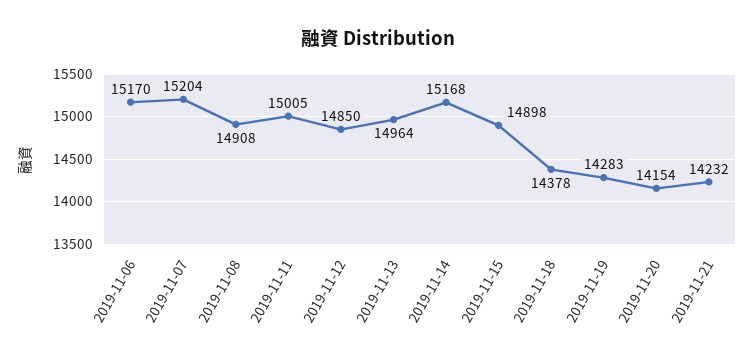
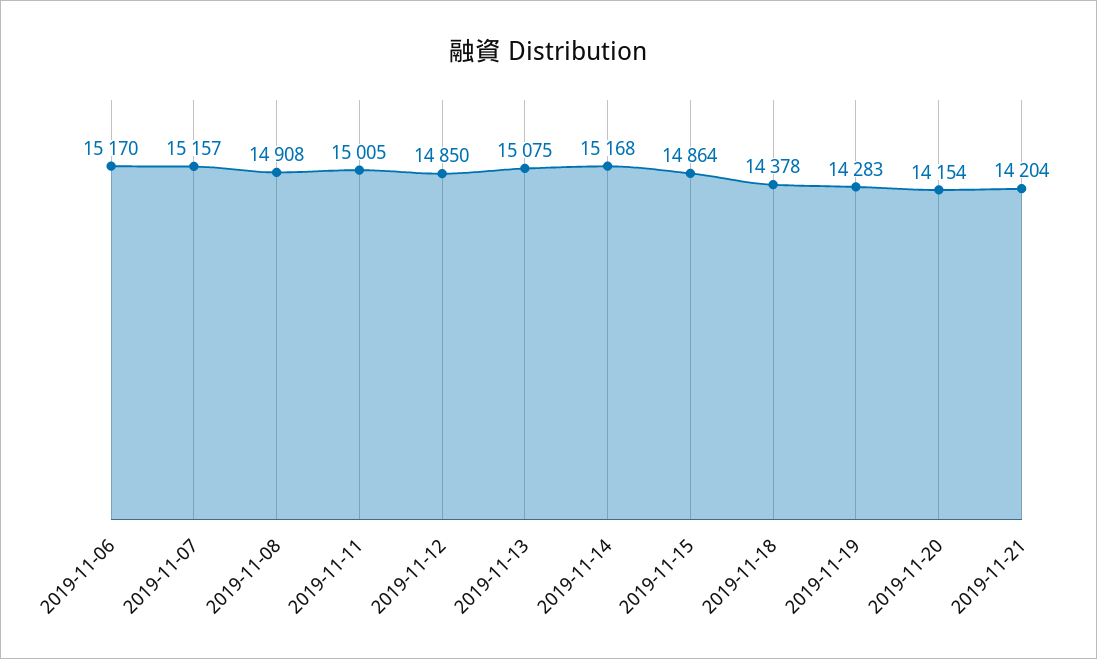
  {
    "2019-11-06": 15170,
-   "2019-11-07": 15204,
+   "2019-11-07": 15157,
    "2019-11-08": 14908,
    "2019-11-11": 15005,
    "2019-11-12": 14850,
-   "2019-11-13": 14964,
+   "2019-11-13": 15075,
    "2019-11-14": 15168,
-   "2019-11-15": 14898,
+   "2019-11-15": 14864,
    "2019-11-18": 14378,
    "2019-11-19": 14283,
    "2019-11-20": 14154,
-   "2019-11-21": 14232
+   "2019-11-21": 14204
  }

